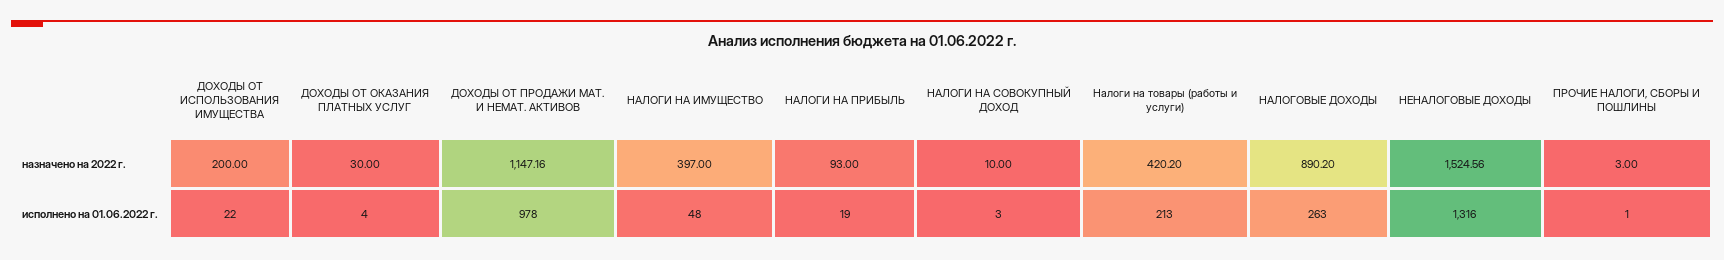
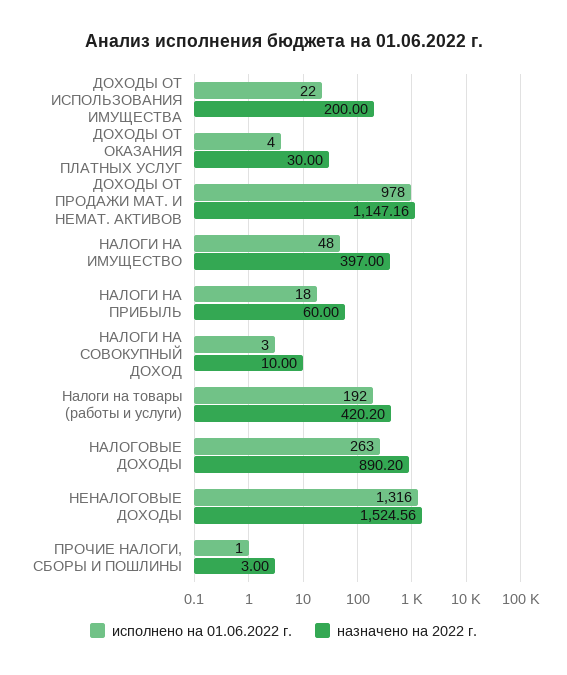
  {
    "назначено на 2022 г.": {
      "ДОХОДЫ ОТ ИСПОЛЬЗОВАНИЯ ИМУЩЕСТВА": 200,
      "ДОХОДЫ ОТ ОКАЗАНИЯ ПЛАТНЫХ УСЛУГ": 30,
      "ДОХОДЫ ОТ ПРОДАЖИ МАТ. И НЕМАТ. АКТИВОВ": 1147.16,
      "НАЛОГИ НА ИМУЩЕСТВО": 397,
-     "НАЛОГИ НА ПРИБЫЛЬ": 93,
+     "НАЛОГИ НА ПРИБЫЛЬ": 60,
      "НАЛОГИ НА СОВОКУПНЫЙ ДОХОД": 10,
      "Налоги на товары (работы и услуги)": 420.2,
      "НАЛОГОВЫЕ ДОХОДЫ": 890.2,
      "НЕНАЛОГОВЫЕ ДОХОДЫ": 1524.56,
      "ПРОЧИЕ НАЛОГИ, СБОРЫ И ПОШЛИНЫ": 3
    },
    "исполнено на 01.06.2022 г.": {
      "ДОХОДЫ ОТ ИСПОЛЬЗОВАНИЯ ИМУЩЕСТВА": 22,
      "ДОХОДЫ ОТ ОКАЗАНИЯ ПЛАТНЫХ УСЛУГ": 4,
      "ДОХОДЫ ОТ ПРОДАЖИ МАТ. И НЕМАТ. АКТИВОВ": 978,
      "НАЛОГИ НА ИМУЩЕСТВО": 48,
-     "НАЛОГИ НА ПРИБЫЛЬ": 19,
+     "НАЛОГИ НА ПРИБЫЛЬ": 18,
      "НАЛОГИ НА СОВОКУПНЫЙ ДОХОД": 3,
-     "Налоги на товары (работы и услуги)": 213,
+     "Налоги на товары (работы и услуги)": 192,
      "НАЛОГОВЫЕ ДОХОДЫ": 263,
      "НЕНАЛОГОВЫЕ ДОХОДЫ": 1316,
      "ПРОЧИЕ НАЛОГИ, СБОРЫ И ПОШЛИНЫ": 1
    }
  }

